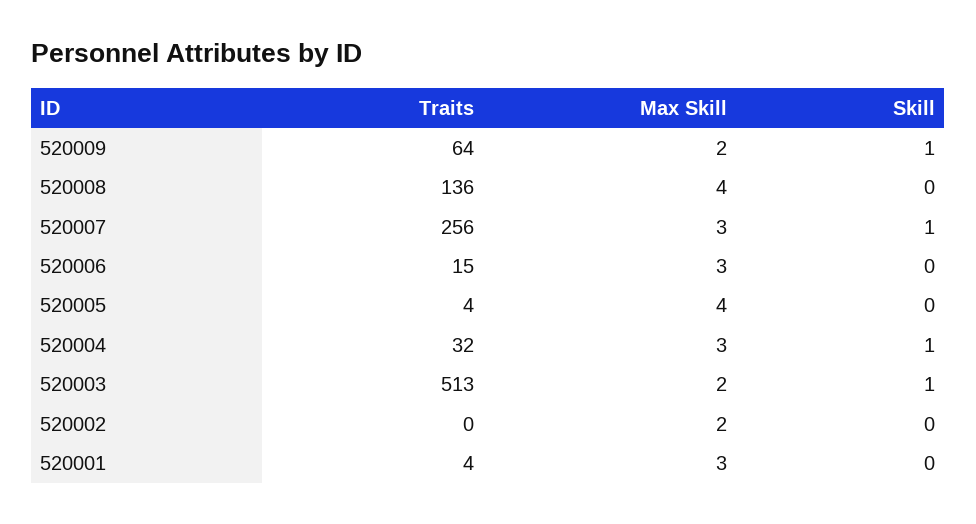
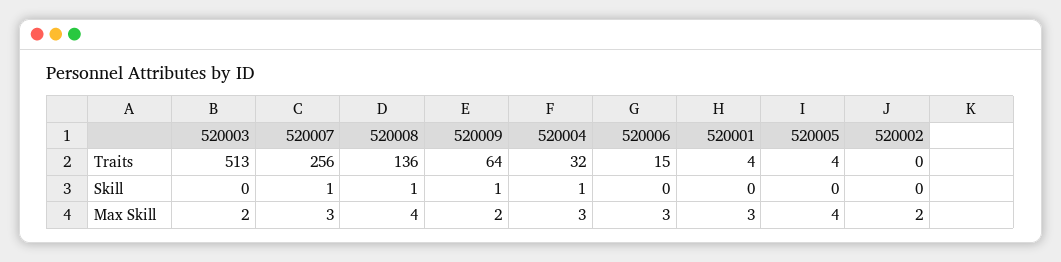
  {
    "Traits": {
      "520009": 64,
      "520008": 136,
      "520007": 256,
      "520006": 15,
      "520005": 4,
      "520004": 32,
      "520003": 513,
      "520002": 0,
      "520001": 4
    },
    "Max Skill": {
      "520009": 2,
      "520008": 4,
      "520007": 3,
      "520006": 3,
      "520005": 4,
      "520004": 3,
      "520003": 2,
      "520002": 2,
      "520001": 3
    },
    "Skill": {
      "520009": 1,
-     "520008": 0,
+     "520008": 1,
      "520007": 1,
      "520006": 0,
      "520005": 0,
      "520004": 1,
-     "520003": 1,
+     "520003": 0,
      "520002": 0,
      "520001": 0
    }
  }

